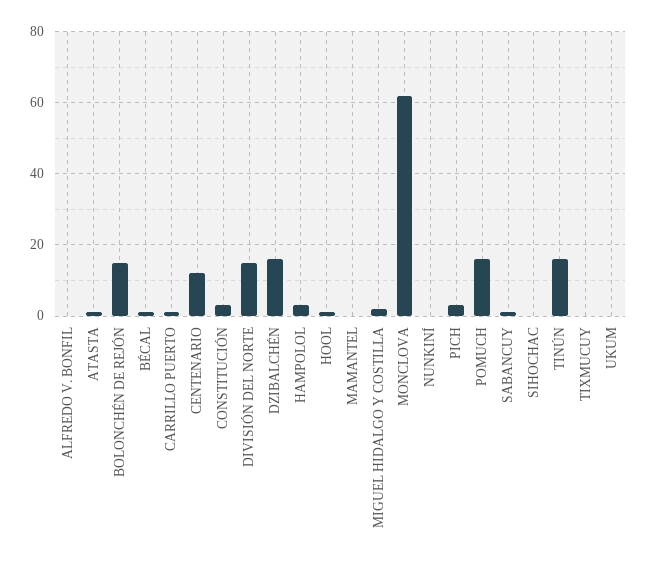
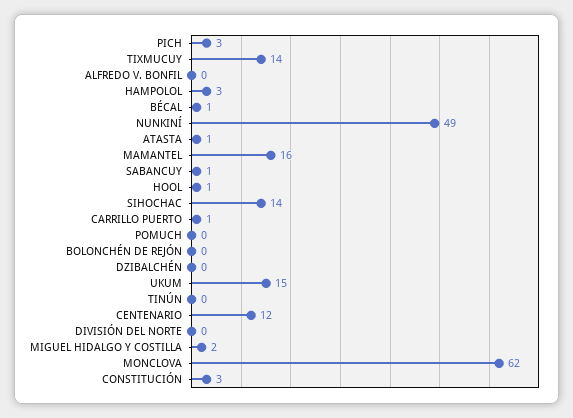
  {
    "ALFREDO V. BONFIL": 0,
    "ATASTA": 1,
-   "BOLONCHÉN DE REJÓN": 15,
+   "BOLONCHÉN DE REJÓN": 0,
    "BÉCAL": 1,
    "CARRILLO PUERTO": 1,
    "CENTENARIO": 12,
    "CONSTITUCIÓN": 3,
-   "DIVISIÓN DEL NORTE": 15,
+   "DIVISIÓN DEL NORTE": 0,
-   "DZIBALCHÉN": 15,
+   "DZIBALCHÉN": 0,
    "HAMPOLOL": 3,
    "HOOL": 1,
-   "MAMANTEL": 0,
+   "MAMANTEL": 16,
    "MIGUEL HIDALGO Y COSTILLA": 2,
    "MONCLOVA": 62,
-   "NUNKINÍ": 0,
+   "NUNKINÍ": 49,
    "PICH": 3,
-   "POMUCH": 15,
+   "POMUCH": 0,
    "SABANCUY": 1,
-   "SIHOCHAC": 0,
+   "SIHOCHAC": 14,
-   "TINÚN": 15,
+   "TINÚN": 0,
-   "TIXMUCUY": 0,
+   "TIXMUCUY": 14,
-   "UKUM": 0
+   "UKUM": 15
  }

